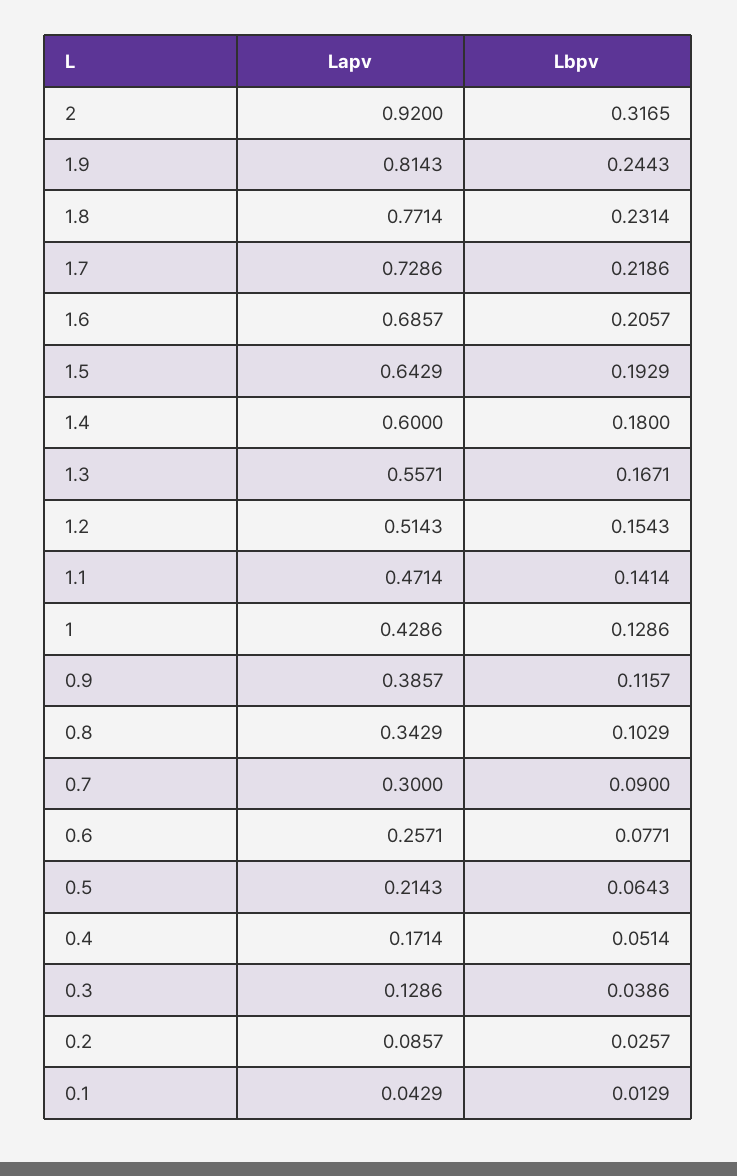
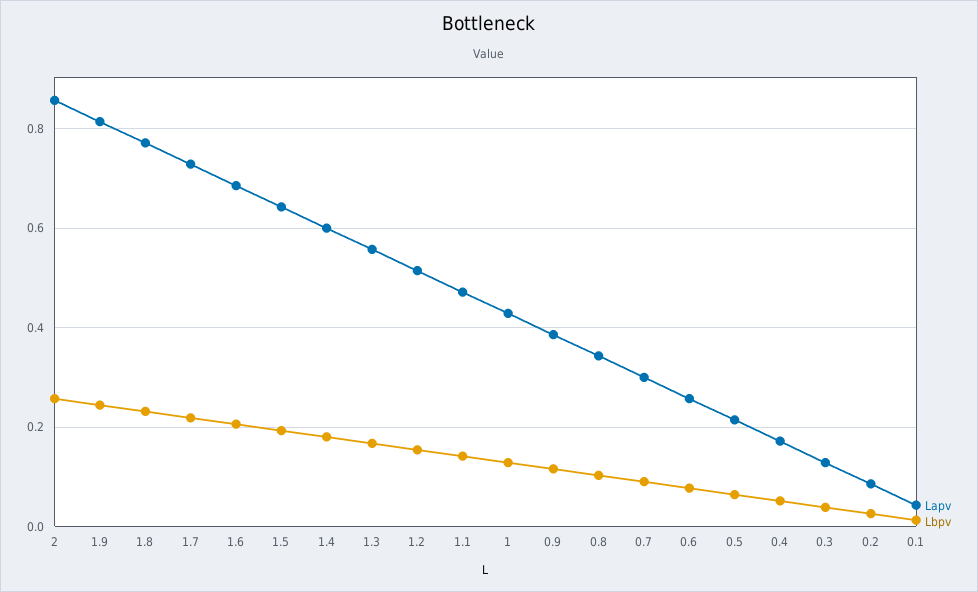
  {
    "Lapv": {
-     "2": 0.92,
+     "2": 0.86,
      "1.9": 0.8143,
      "1.8": 0.7714,
      "1.7": 0.7286,
      "1.6": 0.6857,
      "1.5": 0.6429,
      "1.4": 0.6,
      "1.3": 0.5571,
      "1.2": 0.5143,
      "1.1": 0.4714,
      "1": 0.4286,
      "0.9": 0.3857,
      "0.8": 0.3429,
      "0.7": 0.3,
      "0.6": 0.2571,
      "0.5": 0.2143,
      "0.4": 0.1714,
      "0.3": 0.1286,
      "0.2": 0.0857,
      "0.1": 0.0429
    },
    "Lbpv": {
-     "2": 0.3165,
+     "2": 0.26,
      "1.9": 0.2443,
      "1.8": 0.2314,
      "1.7": 0.2186,
      "1.6": 0.2057,
      "1.5": 0.1929,
      "1.4": 0.18,
      "1.3": 0.1671,
      "1.2": 0.1543,
      "1.1": 0.1414,
      "1": 0.1286,
      "0.9": 0.1157,
      "0.8": 0.1029,
      "0.7": 0.09,
      "0.6": 0.0771,
      "0.5": 0.0643,
      "0.4": 0.0514,
      "0.3": 0.0386,
      "0.2": 0.0257,
      "0.1": 0.0129
    }
  }

